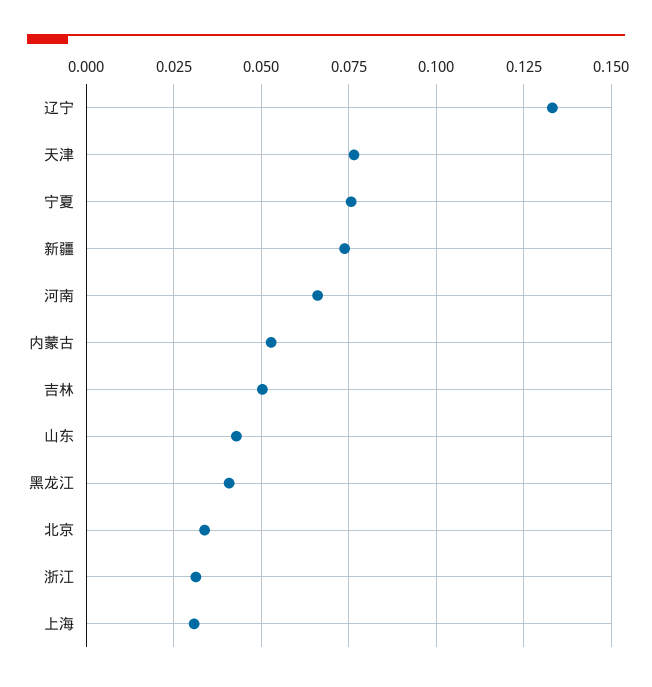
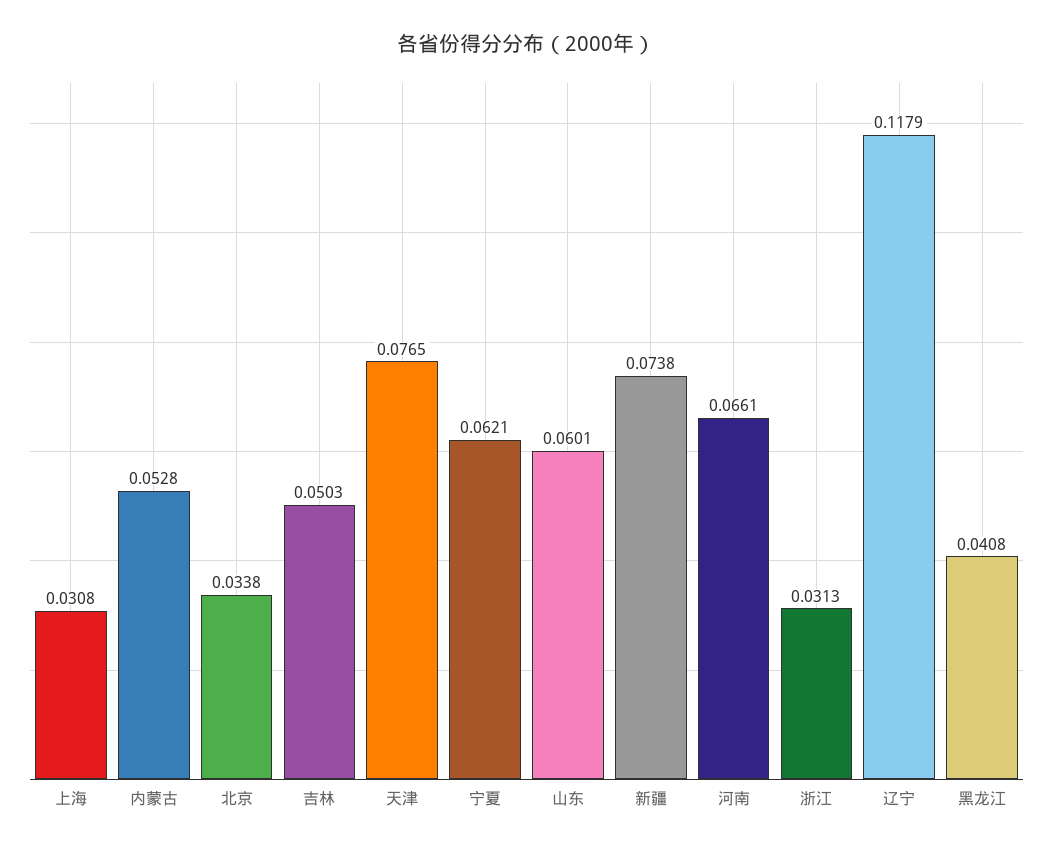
  {
-   "辽宁": 0.1325,
+   "辽宁": 0.1179,
    "天津": 0.0765,
-   "宁夏": 0.075,
+   "宁夏": 0.0621,
    "新疆": 0.0738,
    "河南": 0.0661,
    "内蒙古": 0.0528,
    "吉林": 0.0503,
-   "山东": 0.0425,
+   "山东": 0.0601,
    "黑龙江": 0.0408,
    "北京": 0.0338,
    "浙江": 0.0313,
    "上海": 0.0308
  }

